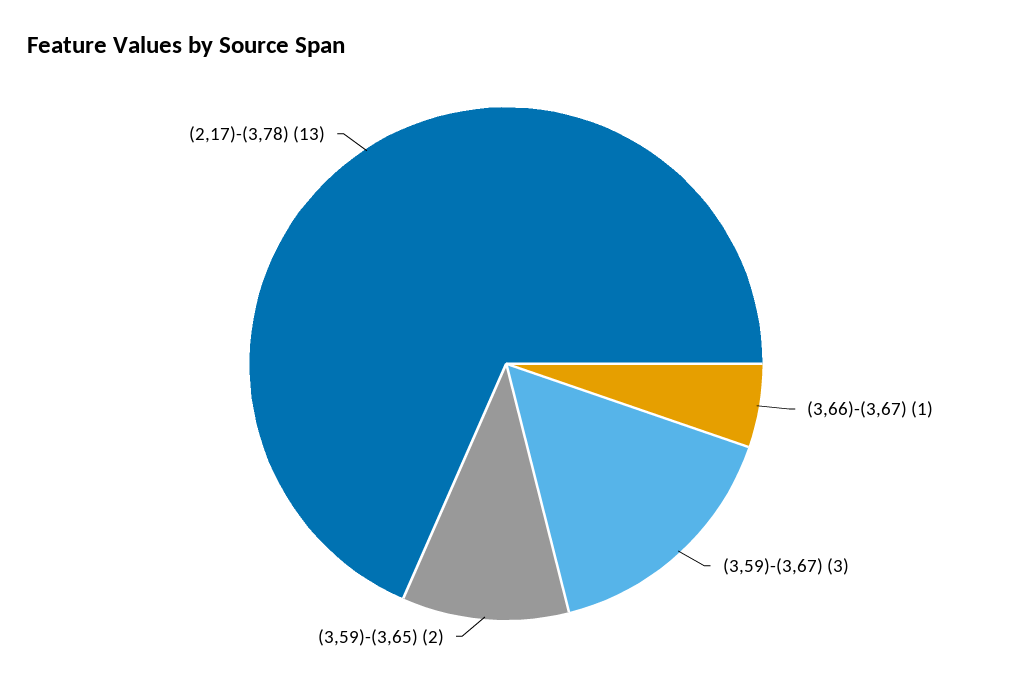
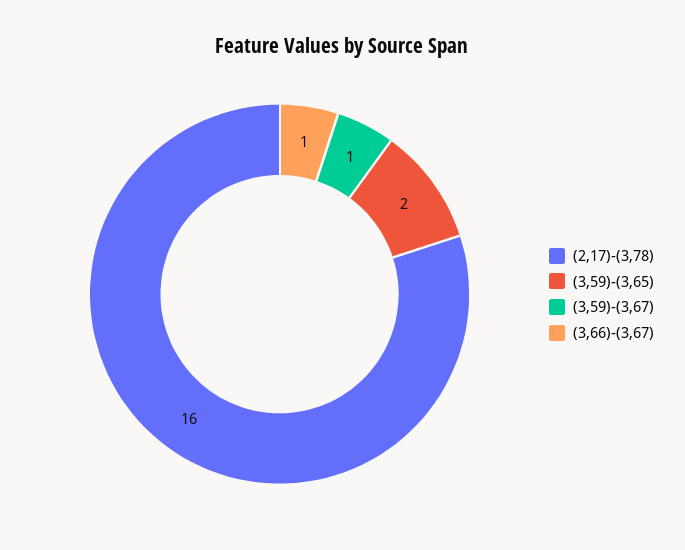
  {
    "(3,66)-(3,67)": 1,
-   "(3,59)-(3,67)": 3,
+   "(3,59)-(3,67)": 1,
    "(3,59)-(3,65)": 2,
-   "(2,17)-(3,78)": 13
+   "(2,17)-(3,78)": 16
  }

